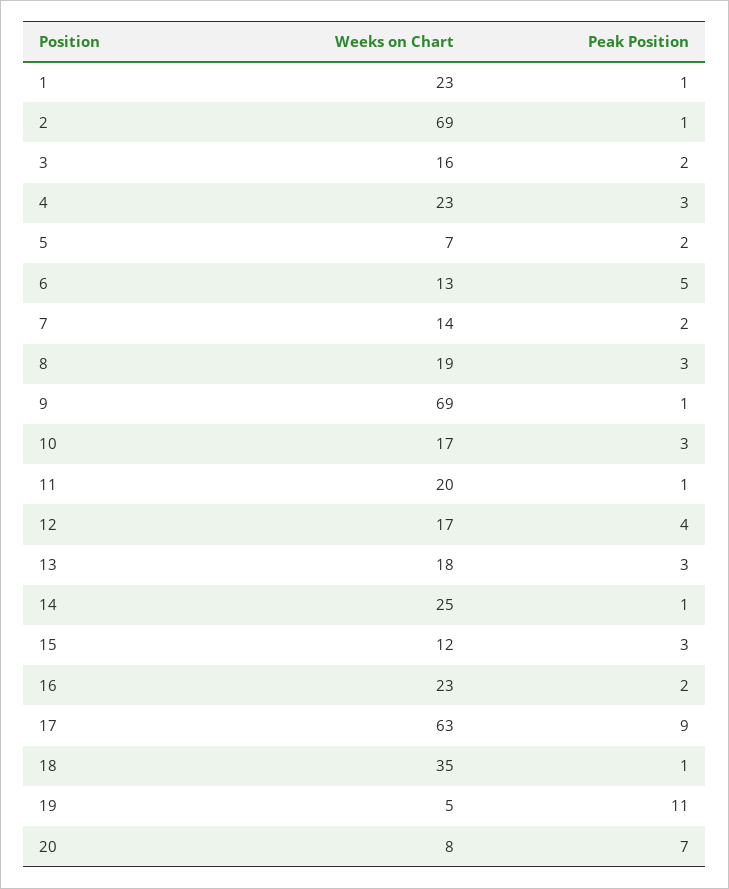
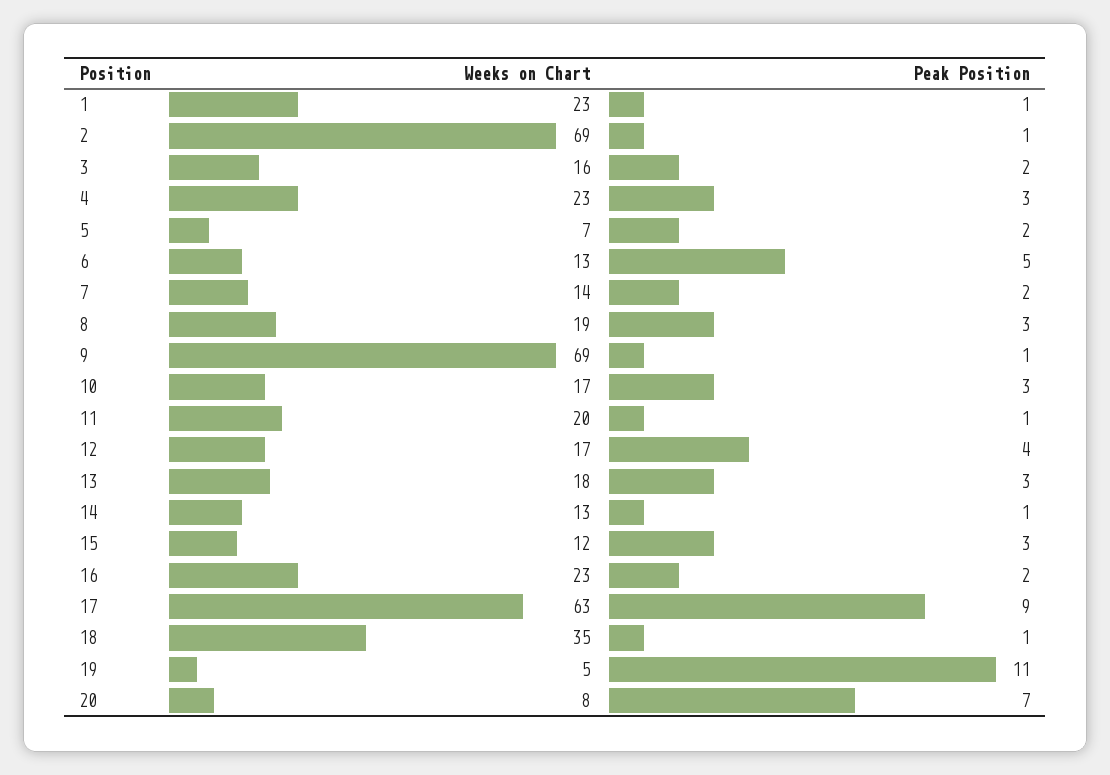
  {
    "Weeks on Chart": {
      "1": 23,
      "2": 69,
      "3": 16,
      "4": 23,
      "5": 7,
      "6": 13,
      "7": 14,
      "8": 19,
      "9": 69,
      "10": 17,
      "11": 20,
      "12": 17,
      "13": 18,
-     "14": 25,
+     "14": 13,
      "15": 12,
      "16": 23,
      "17": 63,
      "18": 35,
      "19": 5,
      "20": 8
    },
    "Peak Position": {
      "1": 1,
      "2": 1,
      "3": 2,
      "4": 3,
      "5": 2,
      "6": 5,
      "7": 2,
      "8": 3,
      "9": 1,
      "10": 3,
      "11": 1,
      "12": 4,
      "13": 3,
      "14": 1,
      "15": 3,
      "16": 2,
      "17": 9,
      "18": 1,
      "19": 11,
      "20": 7
    }
  }

